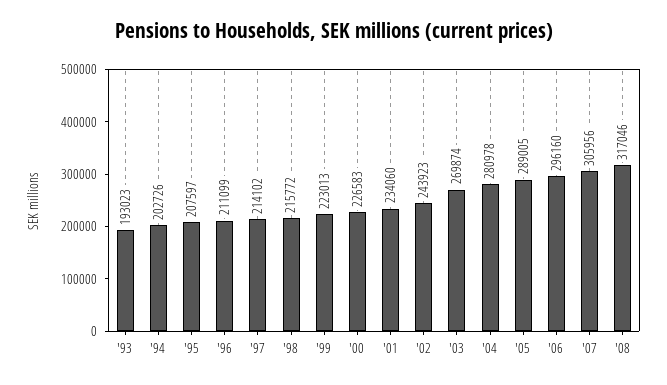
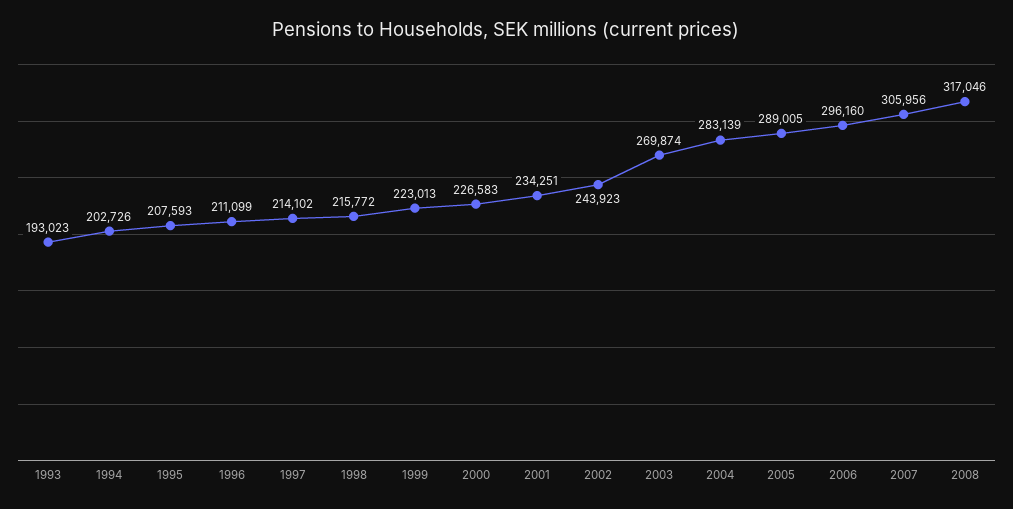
  {
    "'93": 193023,
    "'94": 202726,
-   "'95": 207597,
+   "'95": 207593,
    "'96": 211099,
    "'97": 214102,
    "'98": 215772,
    "'99": 223013,
    "'00": 226583,
-   "'01": 234060,
+   "'01": 234251,
    "'02": 243923,
    "'03": 269874,
-   "'04": 280978,
+   "'04": 283139,
    "'05": 289005,
    "'06": 296160,
    "'07": 305956,
    "'08": 317046
  }

